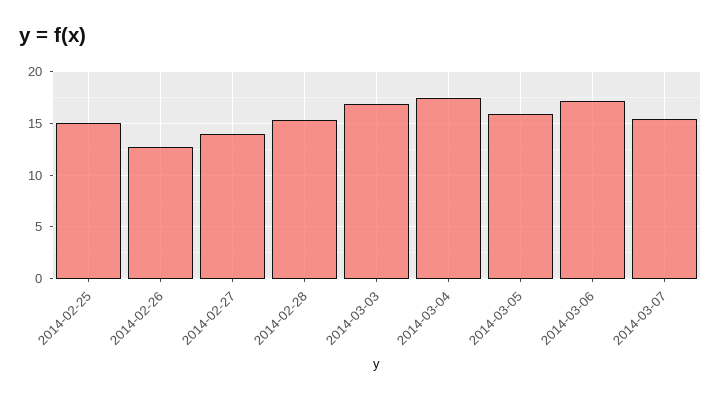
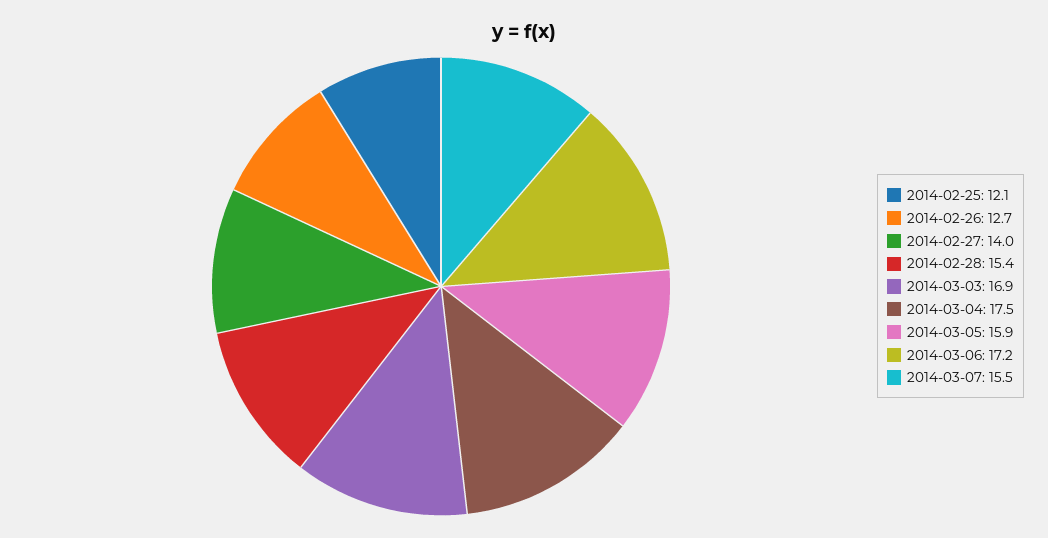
  {
-   "2014-02-25": 15,
+   "2014-02-25": 12.1,
    "2014-02-26": 12.7,
    "2014-02-27": 14,
    "2014-02-28": 15.4,
    "2014-03-03": 16.9,
    "2014-03-04": 17.5,
    "2014-03-05": 15.9,
    "2014-03-06": 17.2,
    "2014-03-07": 15.5
  }

